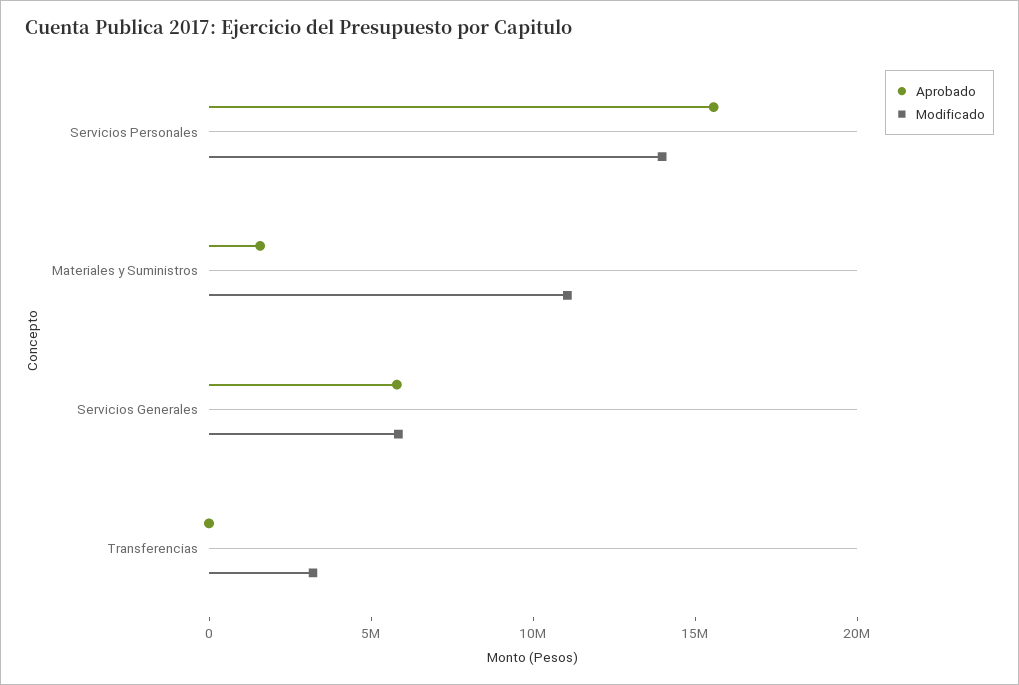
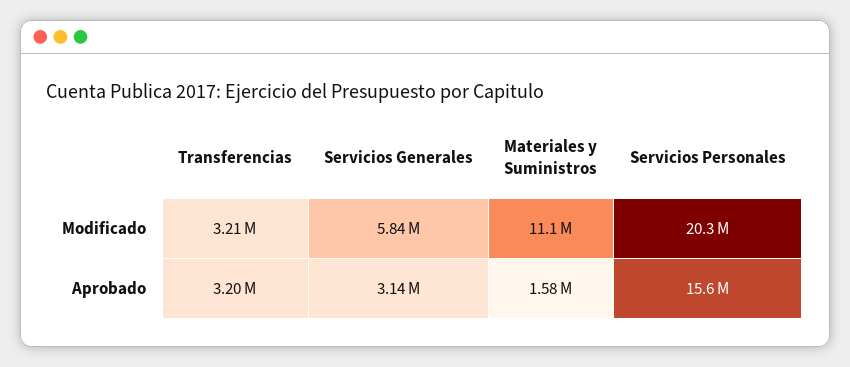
  {
    "Aprobado": {
      "Servicios Personales": 15600000,
      "Materiales y Suministros": 1580000,
-     "Servicios Generales": 6000000,
+     "Servicios Generales": 3140000,
-     "Transferencias": 0
+     "Transferencias": 3200000
    },
    "Modificado": {
-     "Servicios Personales": 14000000,
+     "Servicios Personales": 20300000,
      "Materiales y Suministros": 11100000,
      "Servicios Generales": 5840000,
      "Transferencias": 3210000
    }
  }

